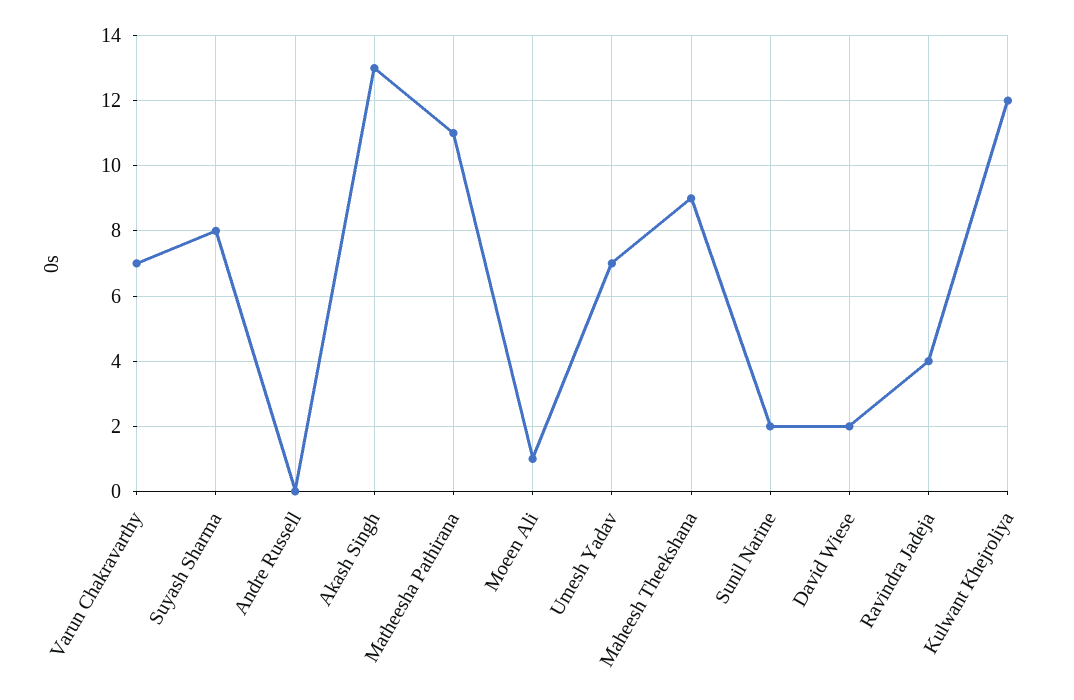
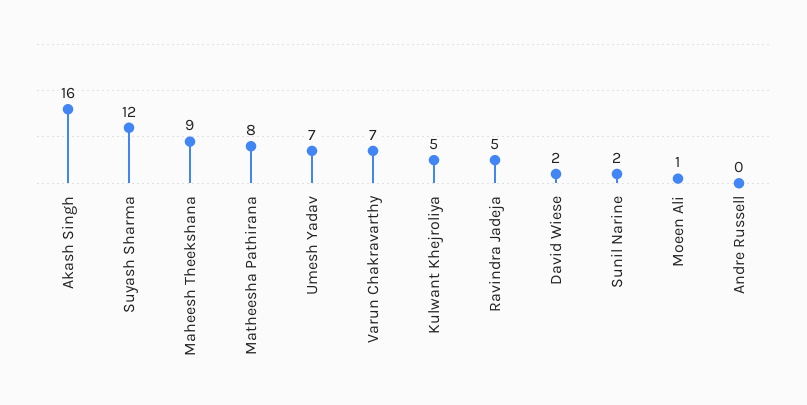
  {
    "Varun Chakravarthy": 7,
-   "Suyash Sharma": 8,
+   "Suyash Sharma": 12,
    "Andre Russell": 0,
-   "Akash Singh": 13,
+   "Akash Singh": 16,
-   "Matheesha Pathirana": 11,
+   "Matheesha Pathirana": 8,
    "Moeen Ali": 1,
    "Umesh Yadav": 7,
    "Maheesh Theekshana": 9,
    "Sunil Narine": 2,
    "David Wiese": 2,
-   "Ravindra Jadeja": 4,
+   "Ravindra Jadeja": 5,
-   "Kulwant Khejroliya": 12
+   "Kulwant Khejroliya": 5
  }

